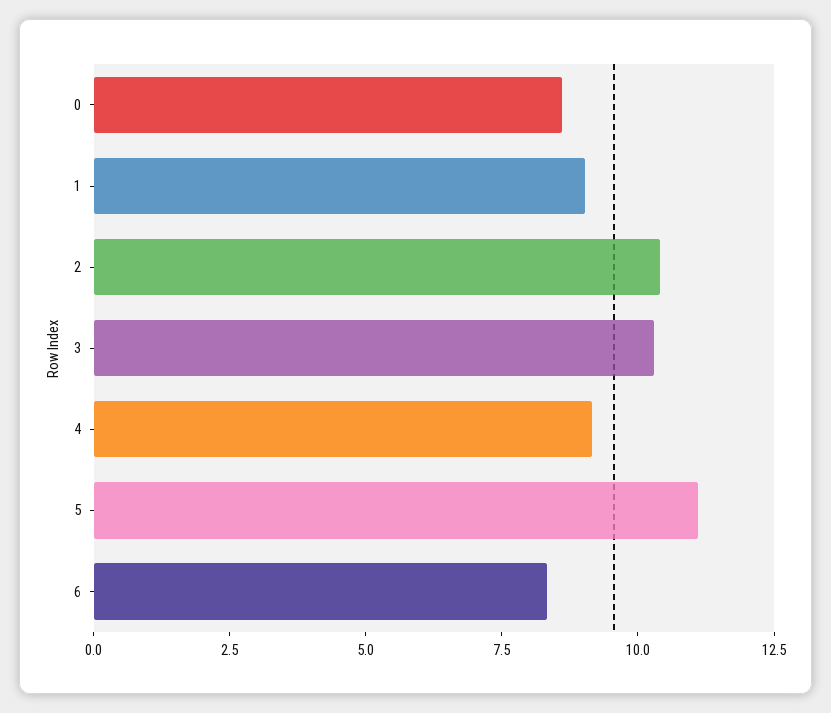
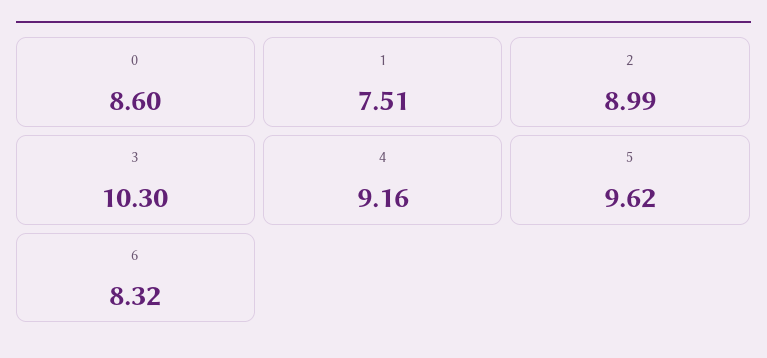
  {
    "0": 8.6,
-   "1": 9,
+   "1": 7.51,
-   "2": 10.5,
+   "2": 8.99,
    "3": 10.3,
    "4": 9.16,
-   "5": 11,
+   "5": 9.62,
    "6": 8.32
  }

